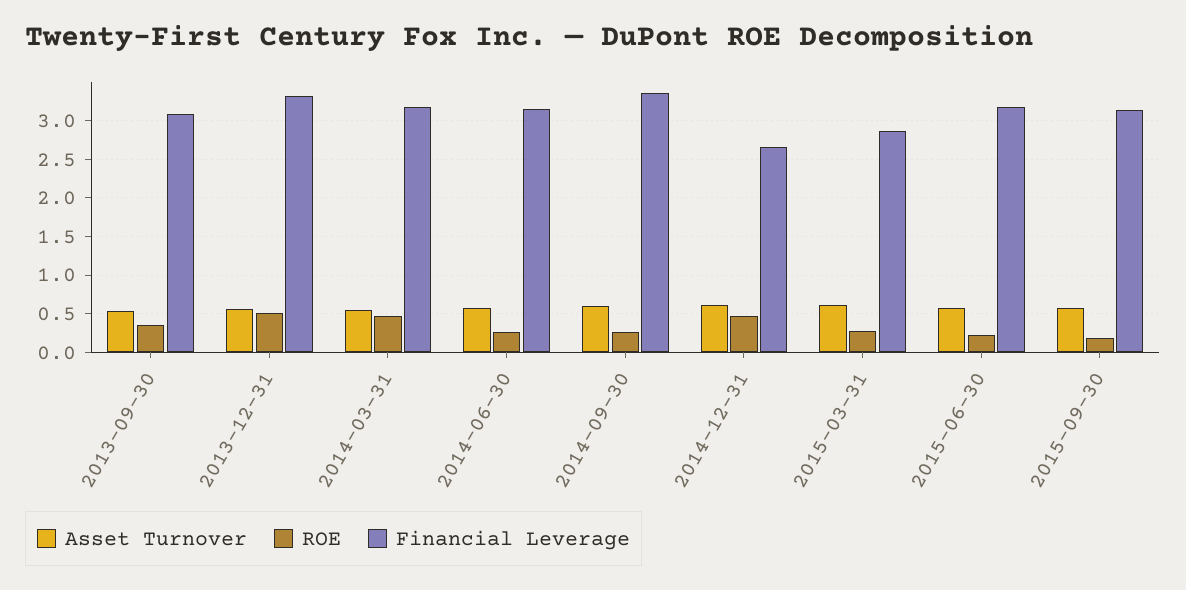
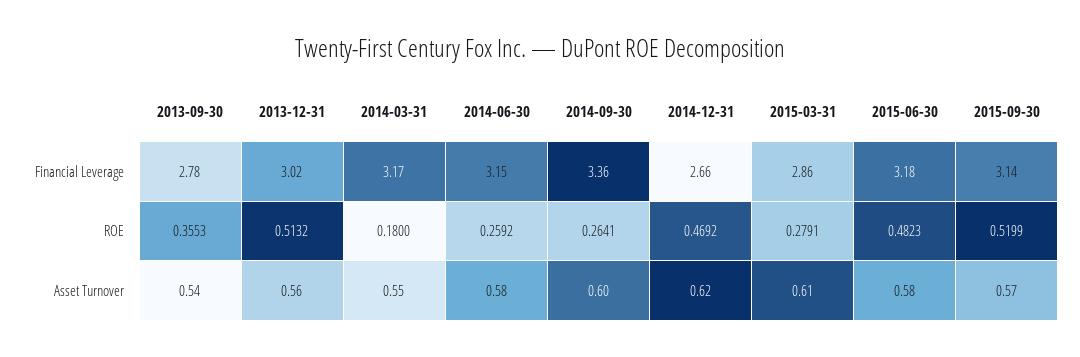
  {
    "Asset Turnover": {
      "2013-09-30": 0.54,
      "2013-12-31": 0.56,
      "2014-03-31": 0.55,
      "2014-06-30": 0.58,
      "2014-09-30": 0.6,
      "2014-12-31": 0.62,
      "2015-03-31": 0.61,
      "2015-06-30": 0.58,
      "2015-09-30": 0.57
    },
    "ROE": {
      "2013-09-30": 0.3553,
      "2013-12-31": 0.5132,
-     "2014-03-31": 0.5,
+     "2014-03-31": 0.18,
      "2014-06-30": 0.2592,
      "2014-09-30": 0.2641,
      "2014-12-31": 0.4692,
      "2015-03-31": 0.2791,
-     "2015-06-30": 0.2,
+     "2015-06-30": 0.4823,
-     "2015-09-30": 0.2
+     "2015-09-30": 0.5199
    },
    "Financial Leverage": {
-     "2013-09-30": 3.1,
+     "2013-09-30": 2.78,
-     "2013-12-31": 3.3,
+     "2013-12-31": 3.02,
      "2014-03-31": 3.17,
      "2014-06-30": 3.15,
      "2014-09-30": 3.36,
      "2014-12-31": 2.66,
      "2015-03-31": 2.86,
      "2015-06-30": 3.18,
      "2015-09-30": 3.14
    }
  }

